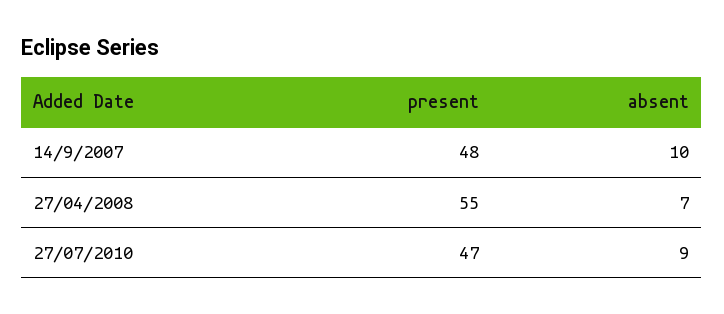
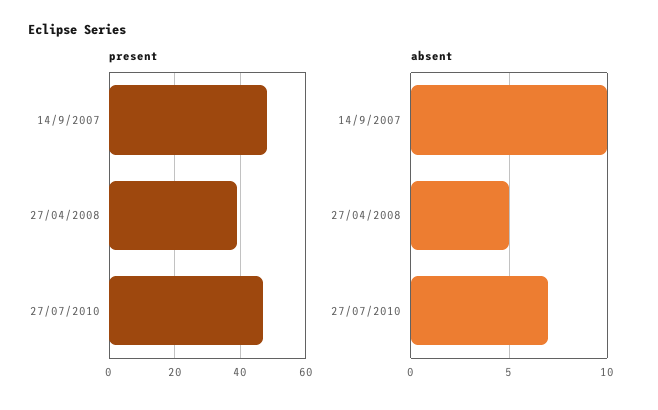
  {
    "present": {
      "14/9/2007": 48,
-     "27/04/2008": 55,
+     "27/04/2008": 40,
      "27/07/2010": 47
    },
    "absent": {
      "14/9/2007": 10,
-     "27/04/2008": 7,
+     "27/04/2008": 5,
-     "27/07/2010": 9
+     "27/07/2010": 7
    }
  }

